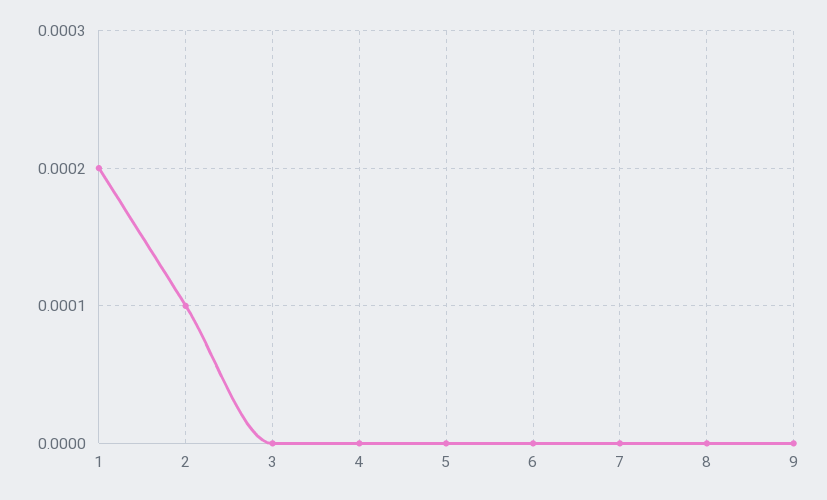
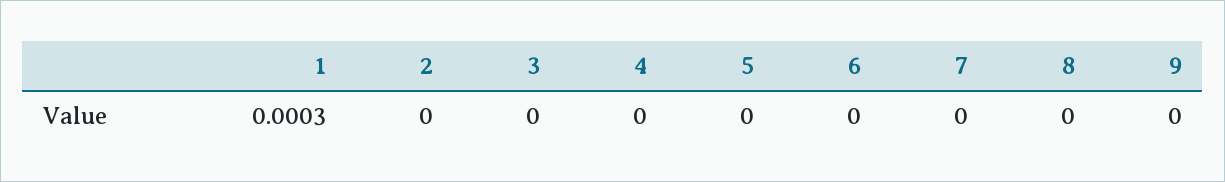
  {
-   "1": 0.0002,
+   "1": 0.0003,
-   "2": 0.0001,
+   "2": 0,
    "3": 0,
    "4": 0,
    "5": 0,
    "6": 0,
    "7": 0,
    "8": 0,
    "9": 0
  }

